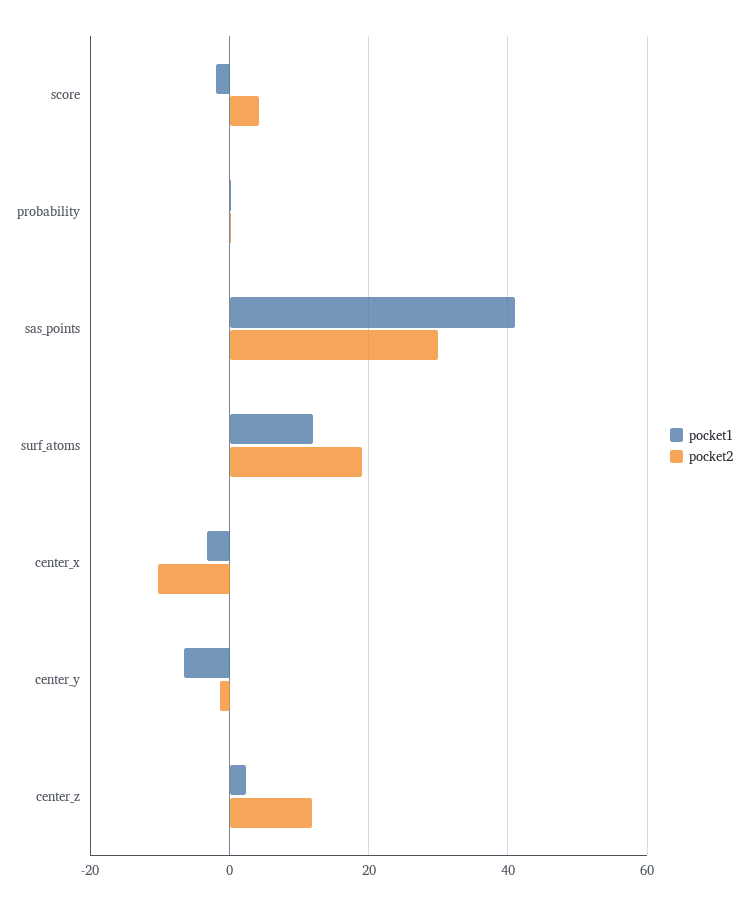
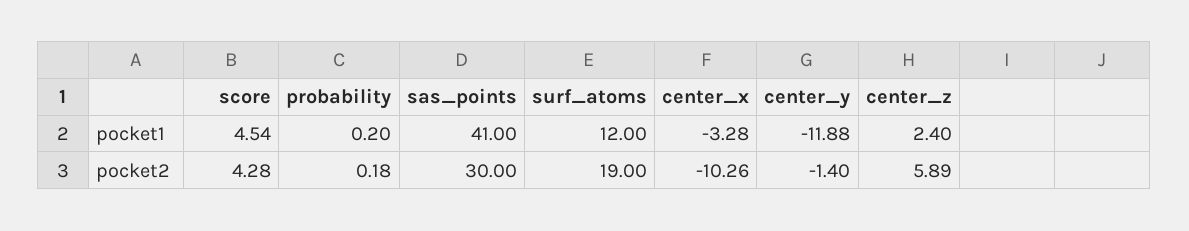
  {
    "pocket1": {
-     "score": -2,
+     "score": 4.54,
      "probability": 0.2,
      "sas_points": 41,
      "surf_atoms": 12,
      "center_x": -3.28,
-     "center_y": -6,
+     "center_y": -11.88,
      "center_z": 2.4
    },
    "pocket2": {
      "score": 4.28,
      "probability": 0.18,
      "sas_points": 30,
      "surf_atoms": 19,
      "center_x": -10.26,
      "center_y": -1.4,
-     "center_z": 12
+     "center_z": 5.89
    }
  }

